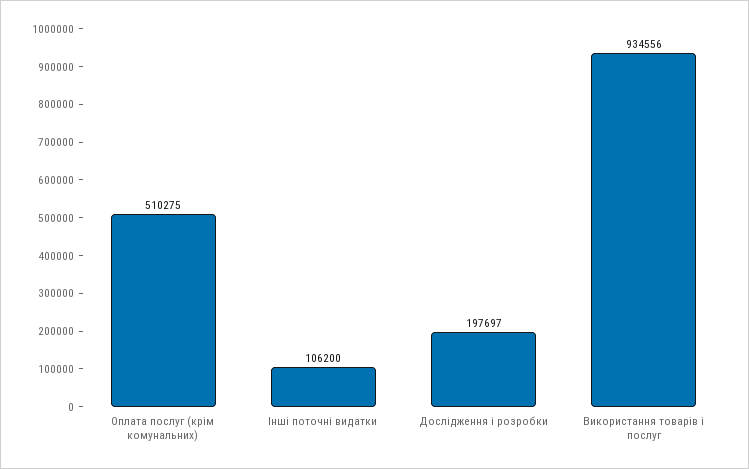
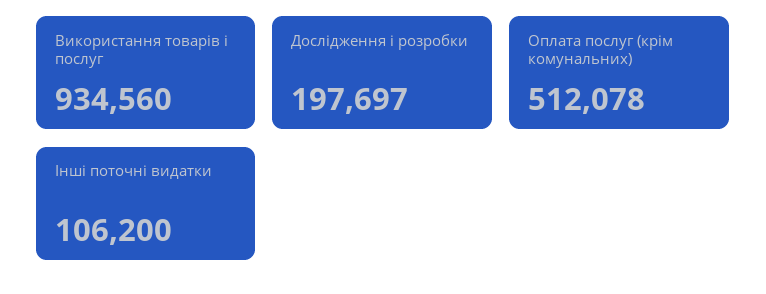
  {
-   "Оплата послуг (крім комунальних)": 510275,
+   "Оплата послуг (крім комунальних)": 512078,
    "Інші поточні видатки": 106200,
    "Дослідження і розробки": 197697,
-   "Використання товарів і послуг": 934556
+   "Використання товарів і послуг": 934560
  }

